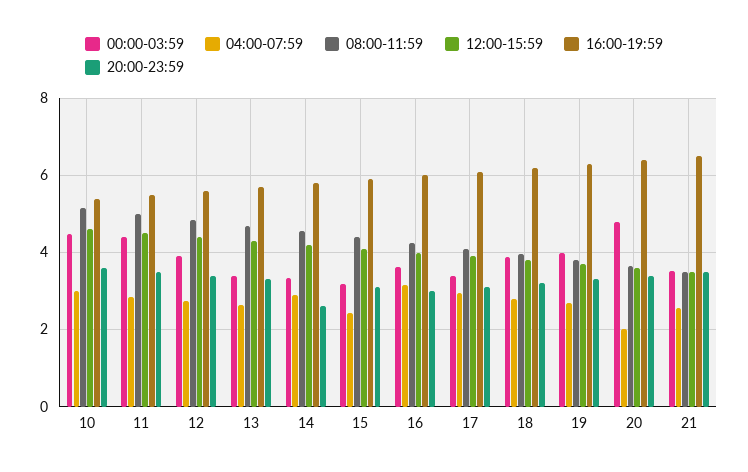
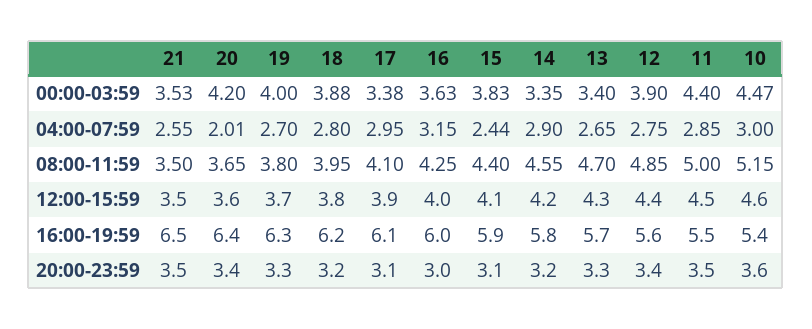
  {
    "00:00-03:59": {
      "10": 4.47,
      "11": 4.4,
      "12": 3.9,
      "13": 3.4,
      "14": 3.35,
-     "15": 3.2,
+     "15": 3.83,
      "16": 3.63,
      "17": 3.38,
      "18": 3.88,
      "19": 4,
-     "20": 4.8,
+     "20": 4.2,
      "21": 3.53
    },
    "04:00-07:59": {
      "10": 3,
      "11": 2.85,
      "12": 2.75,
      "13": 2.65,
      "14": 2.9,
      "15": 2.44,
      "16": 3.15,
      "17": 2.95,
      "18": 2.8,
      "19": 2.7,
      "20": 2.01,
      "21": 2.55
    },
    "08:00-11:59": {
      "10": 5.15,
      "11": 5,
      "12": 4.85,
      "13": 4.7,
      "14": 4.55,
      "15": 4.4,
      "16": 4.25,
      "17": 4.1,
      "18": 3.95,
      "19": 3.8,
      "20": 3.65,
      "21": 3.5
    },
    "12:00-15:59": {
      "10": 4.6,
      "11": 4.5,
      "12": 4.4,
      "13": 4.3,
      "14": 4.2,
      "15": 4.1,
      "16": 4,
      "17": 3.9,
      "18": 3.8,
      "19": 3.7,
      "20": 3.6,
      "21": 3.5
    },
    "16:00-19:59": {
      "10": 5.4,
      "11": 5.5,
      "12": 5.6,
      "13": 5.7,
      "14": 5.8,
      "15": 5.9,
      "16": 6,
      "17": 6.1,
      "18": 6.2,
      "19": 6.3,
      "20": 6.4,
      "21": 6.5
    },
    "20:00-23:59": {
      "10": 3.6,
      "11": 3.5,
      "12": 3.4,
      "13": 3.3,
-     "14": 2.6,
+     "14": 3.2,
      "15": 3.1,
      "16": 3,
      "17": 3.1,
      "18": 3.2,
      "19": 3.3,
      "20": 3.4,
      "21": 3.5
    }
  }

